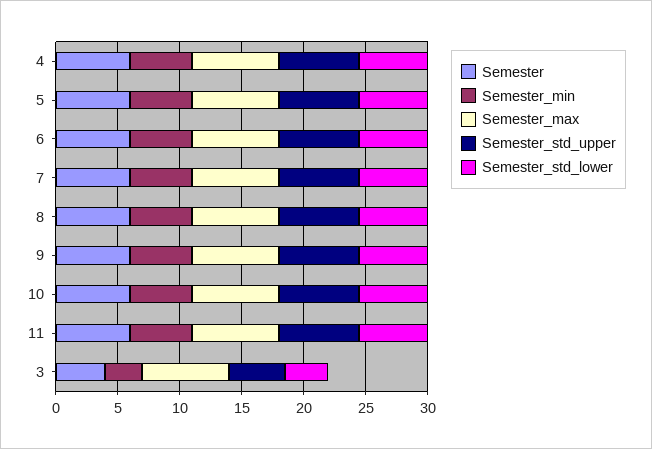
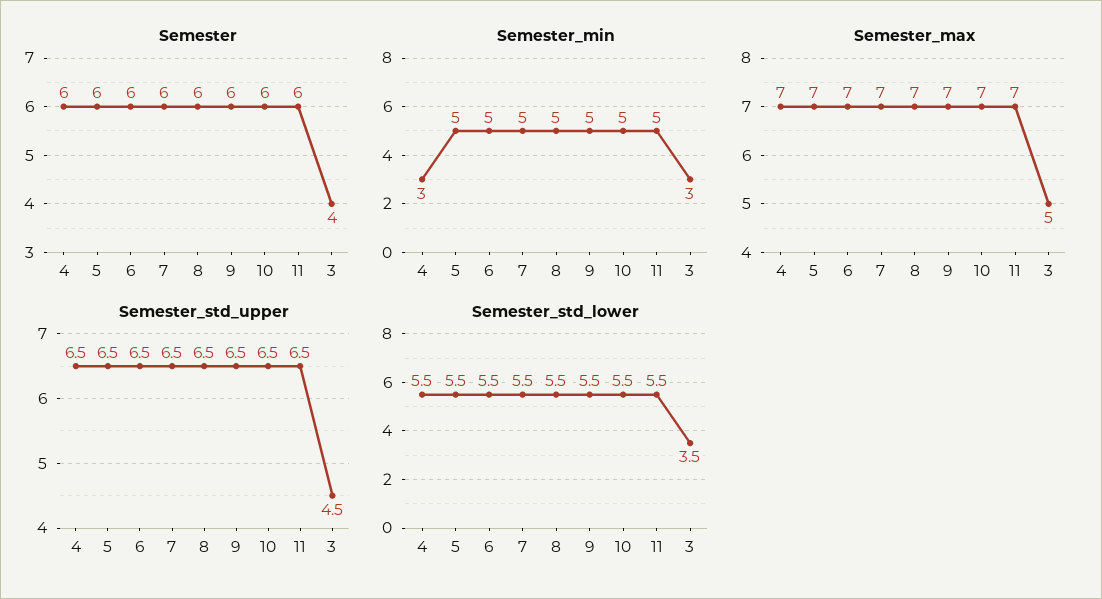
  {
    "Semester": {
      "4": 6,
      "5": 6,
      "6": 6,
      "7": 6,
      "8": 6,
      "9": 6,
      "10": 6,
      "11": 6,
      "3": 4
    },
    "Semester_min": {
-     "4": 5,
+     "4": 3,
      "5": 5,
      "6": 5,
      "7": 5,
      "8": 5,
      "9": 5,
      "10": 5,
      "11": 5,
      "3": 3
    },
    "Semester_max": {
      "4": 7,
      "5": 7,
      "6": 7,
      "7": 7,
      "8": 7,
      "9": 7,
      "10": 7,
      "11": 7,
-     "3": 7
+     "3": 5
    },
    "Semester_std_upper": {
      "4": 6.5,
      "5": 6.5,
      "6": 6.5,
      "7": 6.5,
      "8": 6.5,
      "9": 6.5,
      "10": 6.5,
      "11": 6.5,
      "3": 4.5
    },
    "Semester_std_lower": {
      "4": 5.5,
      "5": 5.5,
      "6": 5.5,
      "7": 5.5,
      "8": 5.5,
      "9": 5.5,
      "10": 5.5,
      "11": 5.5,
      "3": 3.5
    }
  }

